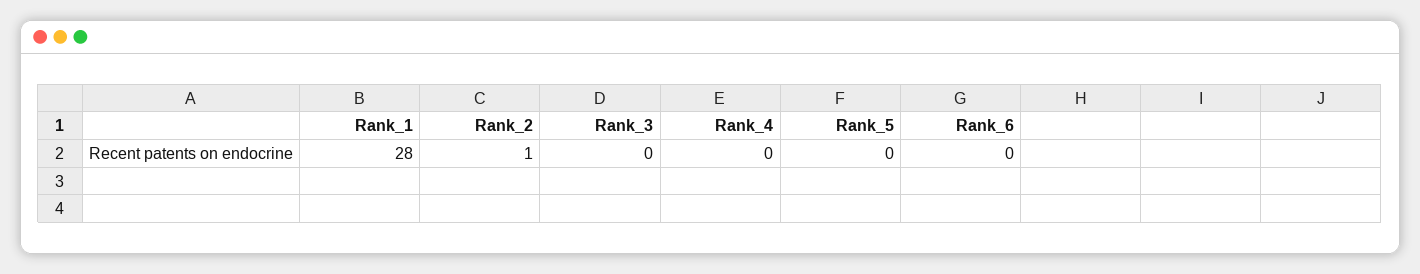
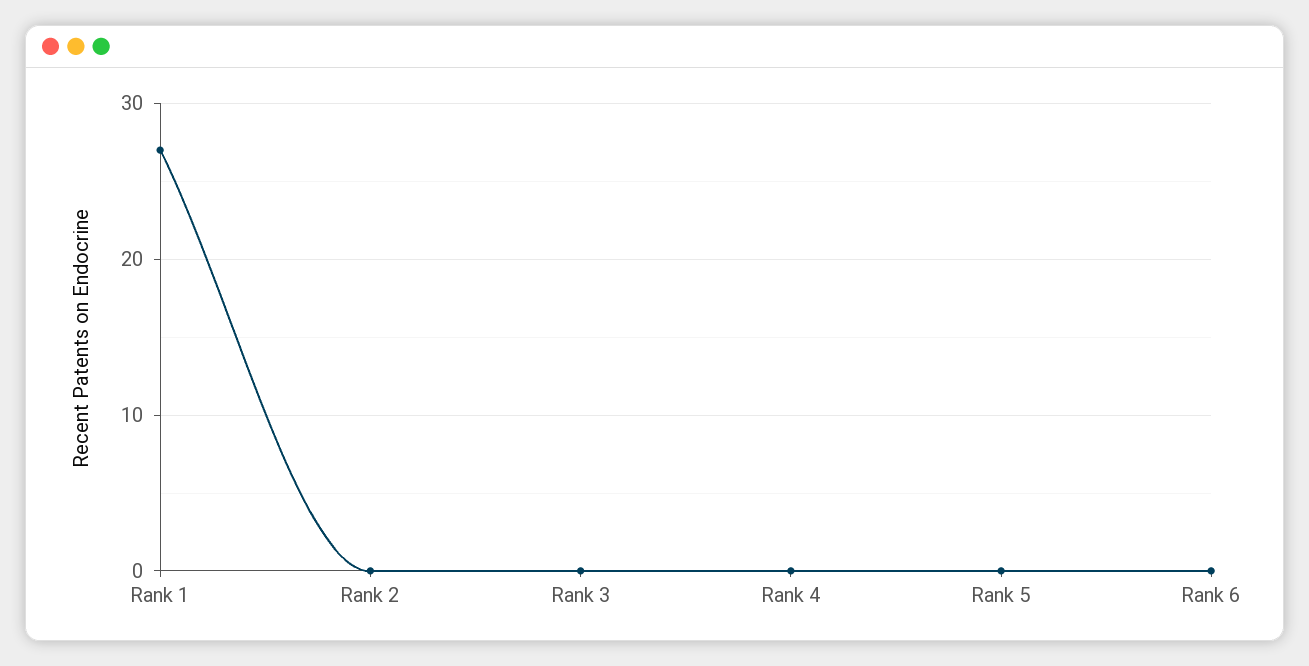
  {
-   "Rank_1": 28,
+   "Rank_1": 27,
-   "Rank_2": 1,
+   "Rank_2": 0,
    "Rank_3": 0,
    "Rank_4": 0,
    "Rank_5": 0,
    "Rank_6": 0
  }

